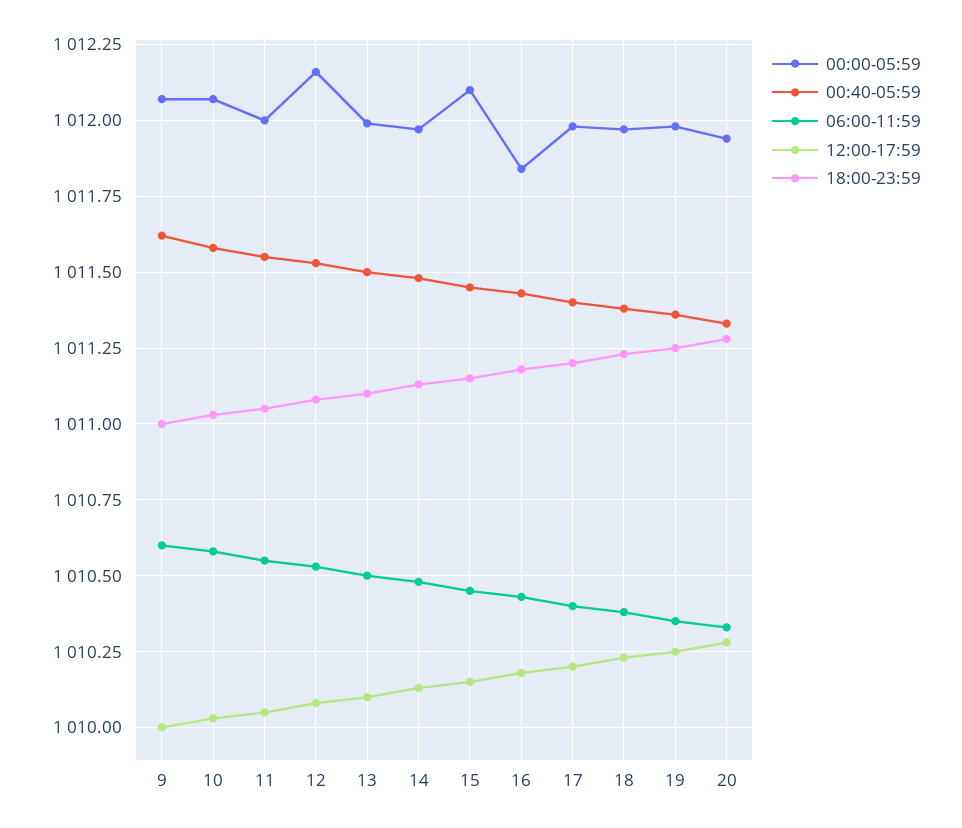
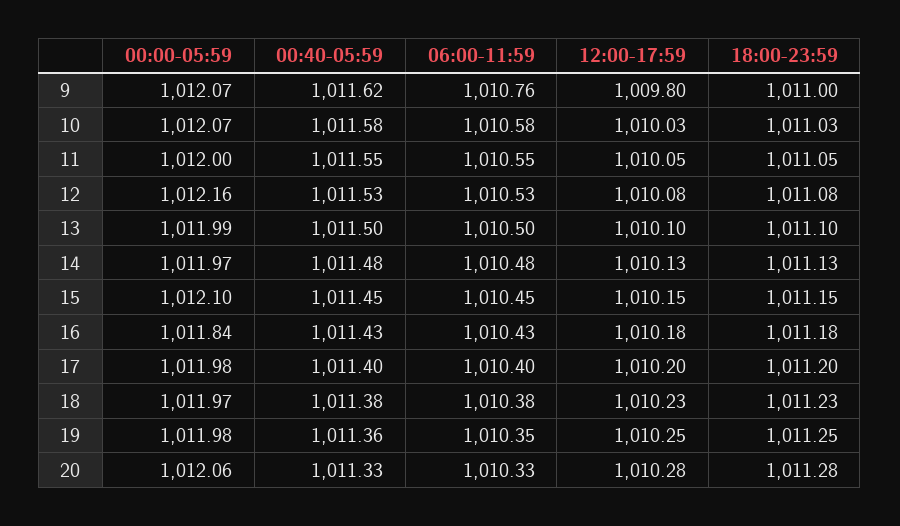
  {
    "00:00-05:59": {
      "9": 1012.07,
      "10": 1012.07,
      "11": 1012,
      "12": 1012.16,
      "13": 1011.99,
      "14": 1011.97,
      "15": 1012.1,
      "16": 1011.84,
      "17": 1011.98,
      "18": 1011.97,
      "19": 1011.98,
-     "20": 1011.95
+     "20": 1012.06
    },
    "00:40-05:59": {
      "9": 1011.62,
      "10": 1011.58,
      "11": 1011.55,
      "12": 1011.53,
      "13": 1011.5,
      "14": 1011.48,
      "15": 1011.45,
      "16": 1011.43,
      "17": 1011.4,
      "18": 1011.38,
      "19": 1011.36,
      "20": 1011.33
    },
    "06:00-11:59": {
-     "9": 1010.6,
+     "9": 1010.76,
      "10": 1010.58,
      "11": 1010.55,
      "12": 1010.53,
      "13": 1010.5,
      "14": 1010.48,
      "15": 1010.45,
      "16": 1010.43,
      "17": 1010.4,
      "18": 1010.38,
      "19": 1010.35,
      "20": 1010.33
    },
    "12:00-17:59": {
-     "9": 1010,
+     "9": 1009.8,
      "10": 1010.03,
      "11": 1010.05,
      "12": 1010.08,
      "13": 1010.1,
      "14": 1010.13,
      "15": 1010.15,
      "16": 1010.18,
      "17": 1010.2,
      "18": 1010.23,
      "19": 1010.25,
      "20": 1010.28
    },
    "18:00-23:59": {
      "9": 1011,
      "10": 1011.03,
      "11": 1011.05,
      "12": 1011.08,
      "13": 1011.1,
      "14": 1011.13,
      "15": 1011.15,
      "16": 1011.18,
      "17": 1011.2,
      "18": 1011.23,
      "19": 1011.25,
      "20": 1011.28
    }
  }

